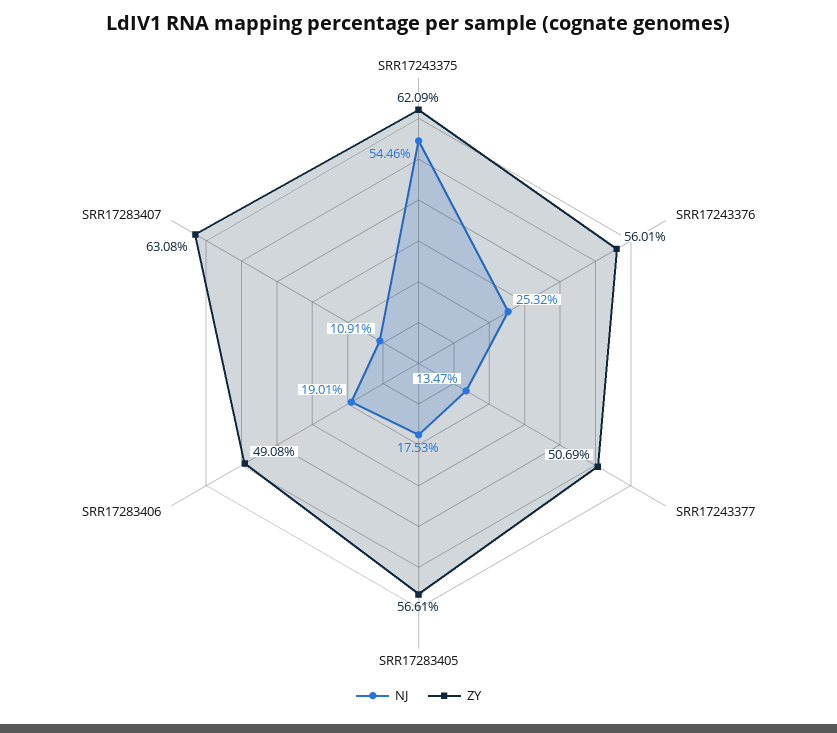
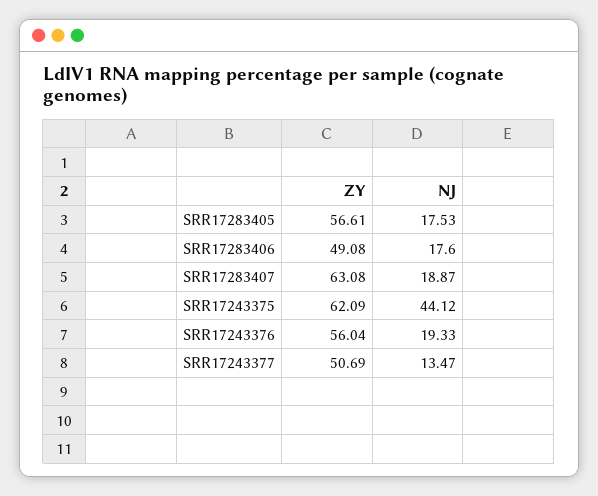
  {
    "NJ": {
-     "SRR17243375": 54.46,
+     "SRR17243375": 44.12,
-     "SRR17243376": 25.32,
+     "SRR17243376": 19.33,
      "SRR17243377": 13.47,
      "SRR17283405": 17.53,
-     "SRR17283406": 19.01,
+     "SRR17283406": 17.6,
-     "SRR17283407": 10.91
+     "SRR17283407": 18.87
    },
    "ZY": {
      "SRR17243375": 62.09,
-     "SRR17243376": 56.01,
+     "SRR17243376": 56.04,
      "SRR17243377": 50.69,
      "SRR17283405": 56.61,
      "SRR17283406": 49.08,
      "SRR17283407": 63.08
    }
  }

